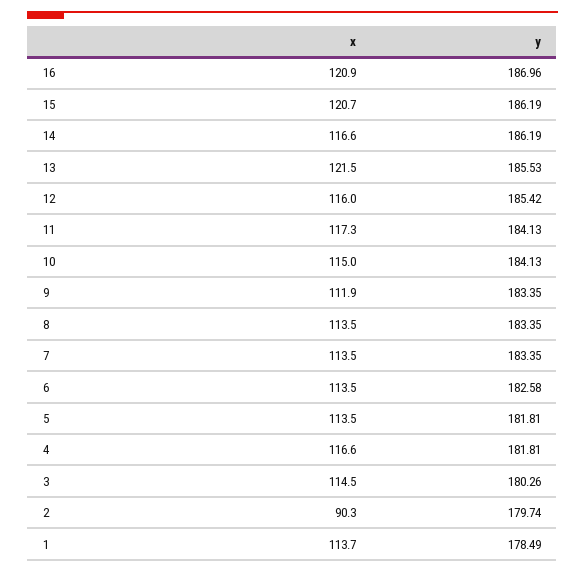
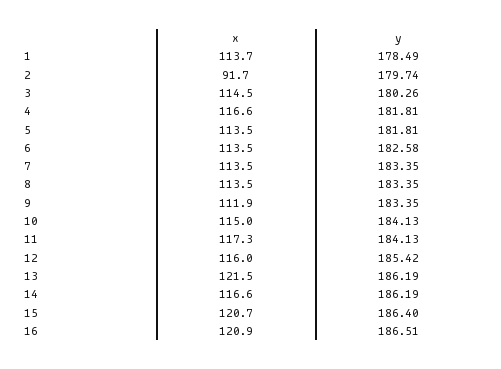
  {
    "x": {
      "16": 120.9,
      "15": 120.7,
      "14": 116.6,
      "13": 121.5,
      "12": 116,
      "11": 117.3,
      "10": 115,
      "9": 111.9,
      "8": 113.5,
      "7": 113.5,
      "6": 113.5,
      "5": 113.5,
      "4": 116.6,
      "3": 114.5,
-     "2": 90.3,
+     "2": 91.7,
      "1": 113.7
    },
    "y": {
-     "16": 186.96,
+     "16": 186.51,
-     "15": 186.19,
+     "15": 186.4,
      "14": 186.19,
-     "13": 185.53,
+     "13": 186.19,
      "12": 185.42,
      "11": 184.13,
      "10": 184.13,
      "9": 183.35,
      "8": 183.35,
      "7": 183.35,
      "6": 182.58,
      "5": 181.81,
      "4": 181.81,
      "3": 180.26,
      "2": 179.74,
      "1": 178.49
    }
  }

